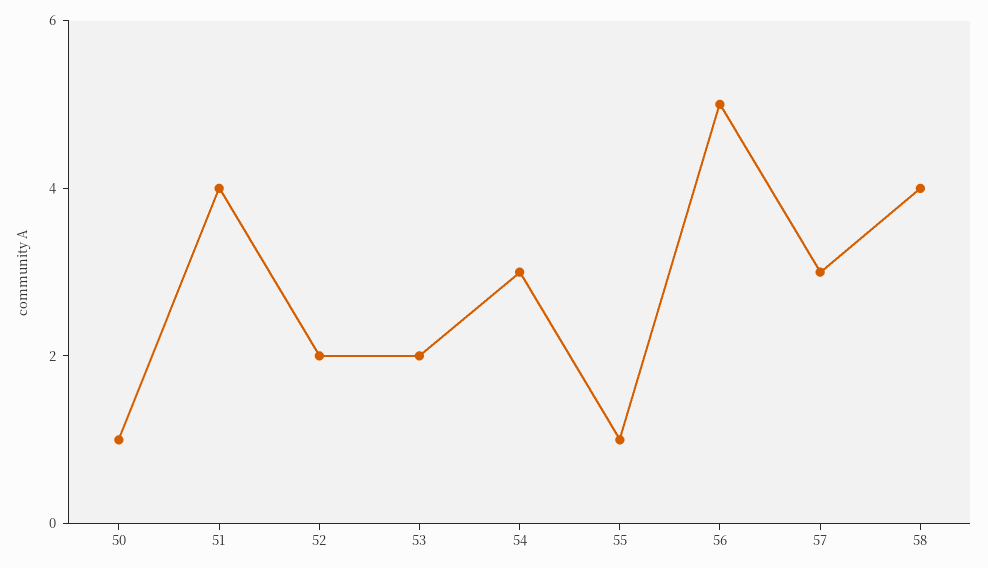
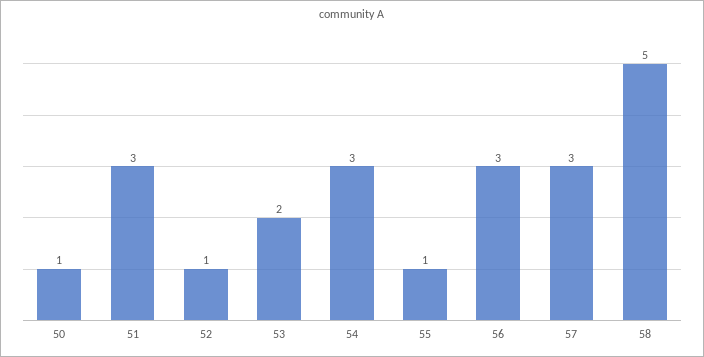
  {
    "50": 1,
-   "51": 4,
+   "51": 3,
-   "52": 2,
+   "52": 1,
    "53": 2,
    "54": 3,
    "55": 1,
-   "56": 5,
+   "56": 3,
    "57": 3,
-   "58": 4
+   "58": 5
  }

